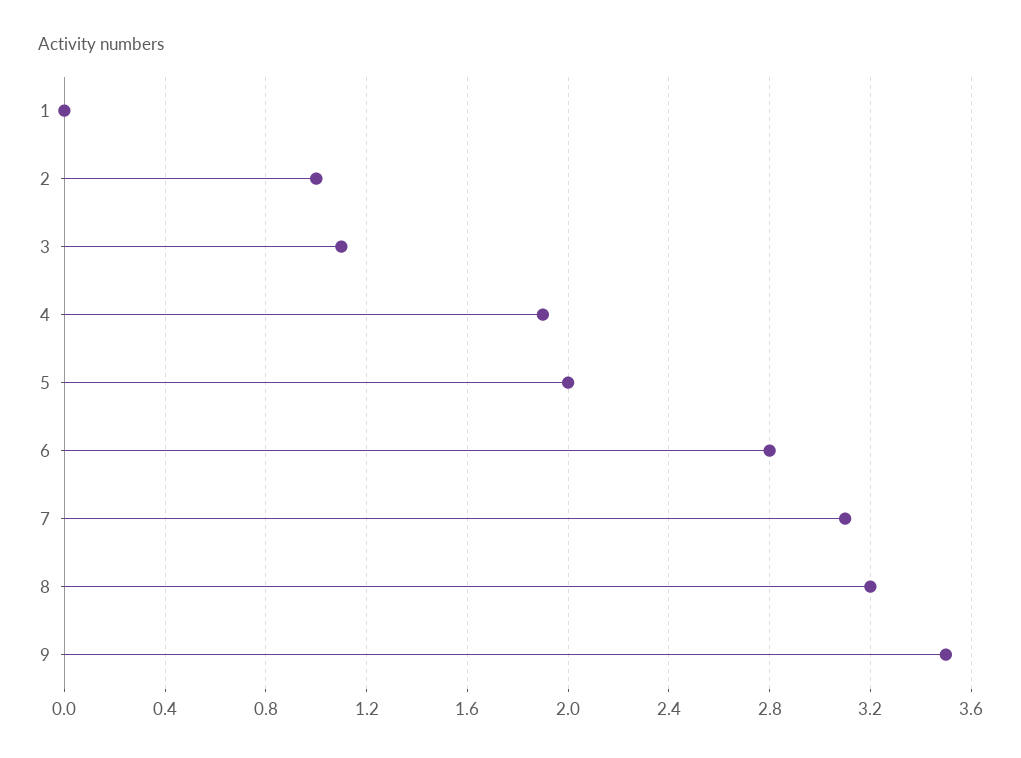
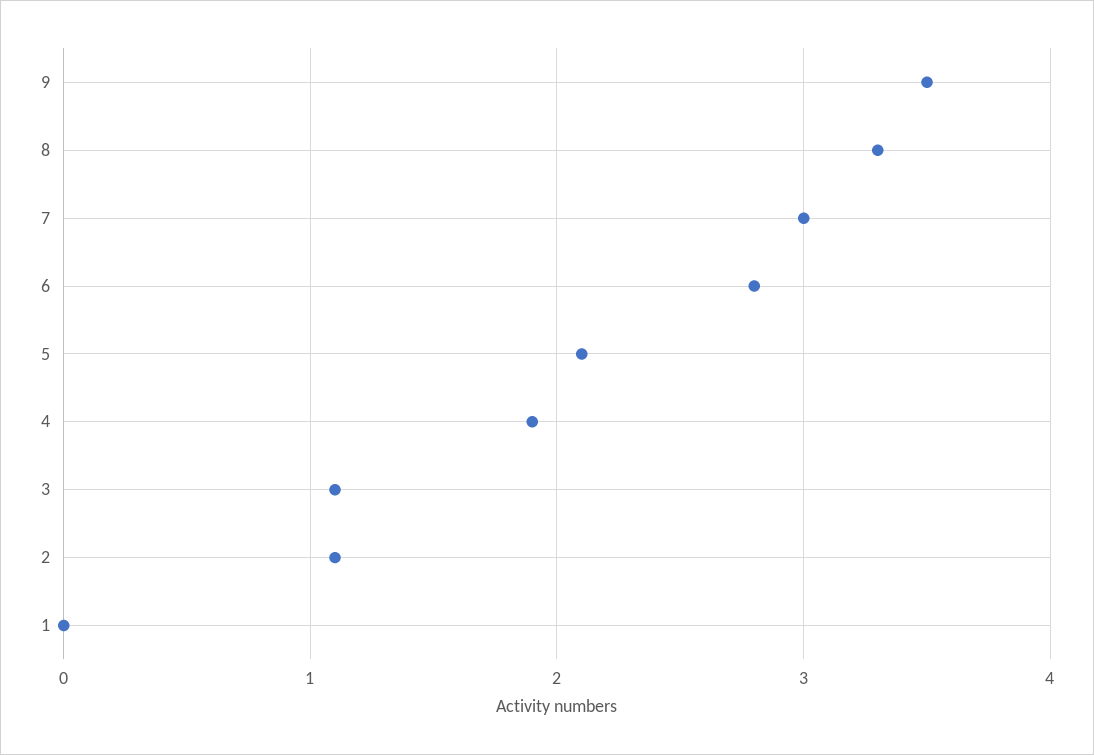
  {
    "1": 0,
-   "2": 1,
+   "2": 1.1,
    "3": 1.1,
    "4": 1.9,
-   "5": 2,
+   "5": 2.1,
    "6": 2.8,
-   "7": 3.1,
+   "7": 3,
-   "8": 3.2,
+   "8": 3.3,
    "9": 3.5
  }

